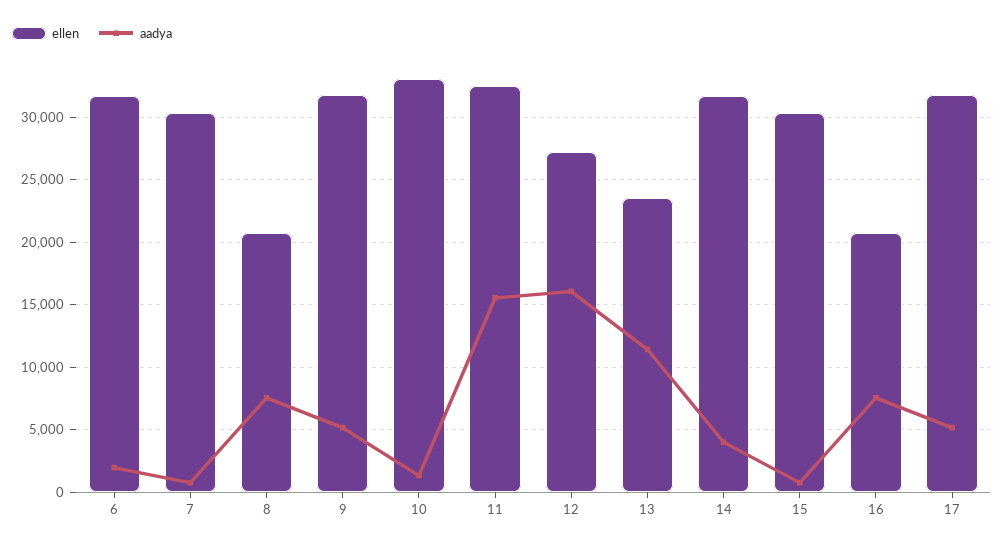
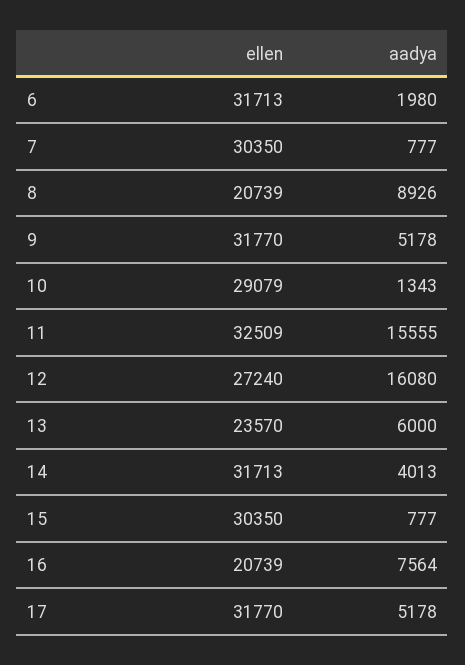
  {
    "ellen": {
      "6": 31713,
      "7": 30350,
      "8": 20739,
      "9": 31770,
-     "10": 33000,
+     "10": 29079,
      "11": 32509,
      "12": 27240,
      "13": 23570,
      "14": 31713,
      "15": 30350,
      "16": 20739,
      "17": 31770
    },
    "aadya": {
      "6": 1980,
      "7": 777,
-     "8": 7500,
+     "8": 8926,
      "9": 5178,
      "10": 1343,
      "11": 15555,
      "12": 16080,
-     "13": 11500,
+     "13": 6000,
      "14": 4013,
      "15": 777,
      "16": 7564,
      "17": 5178
    }
  }

